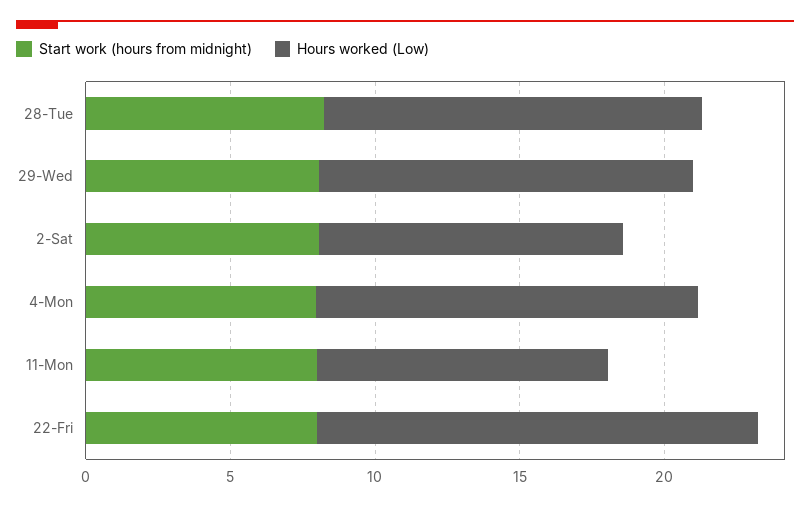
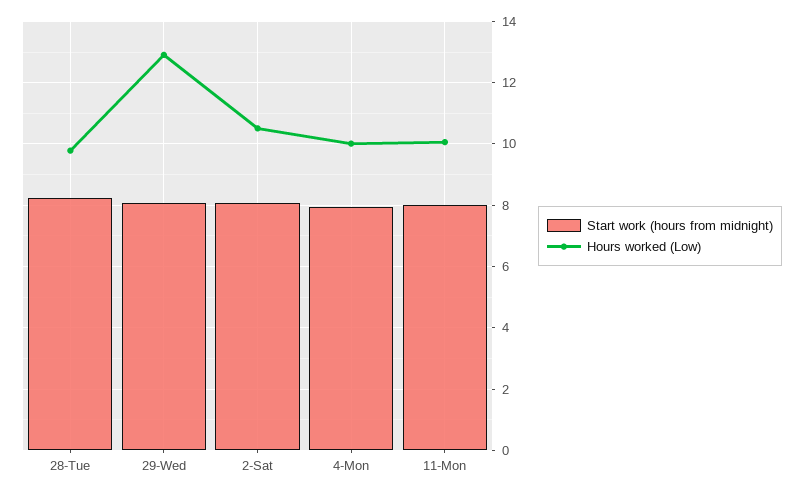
  {
    "Start work (hours from midnight)": {
      "28-Tue": 8.2,
      "29-Wed": 8,
      "2-Sat": 8,
      "4-Mon": 8,
-     "11-Mon": 8,
+     "11-Mon": 8
-     "22-Fri": 8
    },
    "Hours worked (Low)": {
-     "28-Tue": 13,
+     "28-Tue": 9.8,
      "29-Wed": 13,
      "2-Sat": 10.6,
-     "4-Mon": 13,
+     "4-Mon": 10,
-     "11-Mon": 10,
+     "11-Mon": 10
-     "22-Fri": 15
    }
  }

